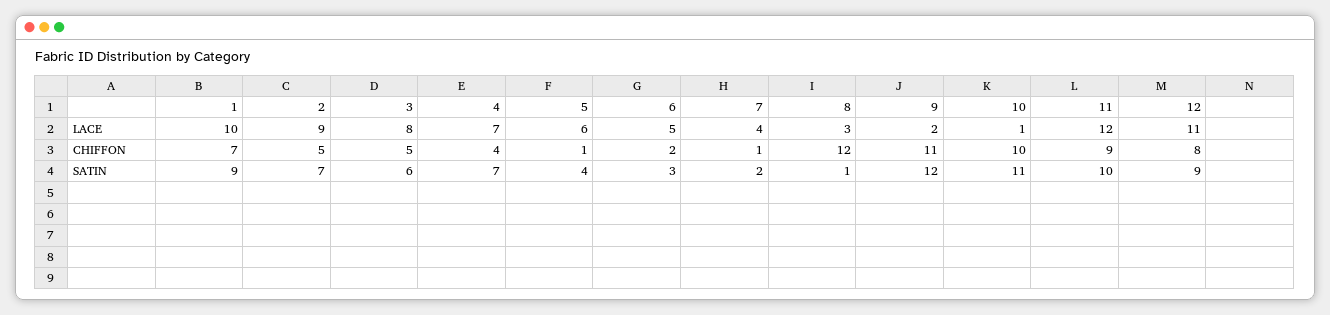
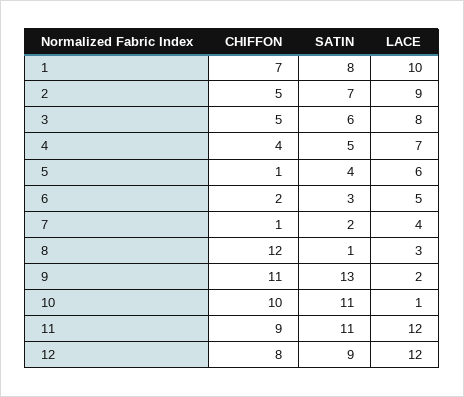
  {
    "1": {
      "LACE": 10,
      "CHIFFON": 7,
-     "SATIN": 9
+     "SATIN": 8
    },
    "2": {
      "LACE": 9,
      "CHIFFON": 5,
      "SATIN": 7
    },
    "3": {
      "LACE": 8,
      "CHIFFON": 5,
      "SATIN": 6
    },
    "4": {
      "LACE": 7,
      "CHIFFON": 4,
-     "SATIN": 7
+     "SATIN": 5
    },
    "5": {
      "LACE": 6,
      "CHIFFON": 1,
      "SATIN": 4
    },
    "6": {
      "LACE": 5,
      "CHIFFON": 2,
      "SATIN": 3
    },
    "7": {
      "LACE": 4,
      "CHIFFON": 1,
      "SATIN": 2
    },
    "8": {
      "LACE": 3,
      "CHIFFON": 12,
      "SATIN": 1
    },
    "9": {
      "LACE": 2,
      "CHIFFON": 11,
-     "SATIN": 12
+     "SATIN": 13
    },
    "10": {
      "LACE": 1,
      "CHIFFON": 10,
      "SATIN": 11
    },
    "11": {
      "LACE": 12,
      "CHIFFON": 9,
-     "SATIN": 10
+     "SATIN": 11
    },
    "12": {
-     "LACE": 11,
+     "LACE": 12,
      "CHIFFON": 8,
      "SATIN": 9
    }
  }

